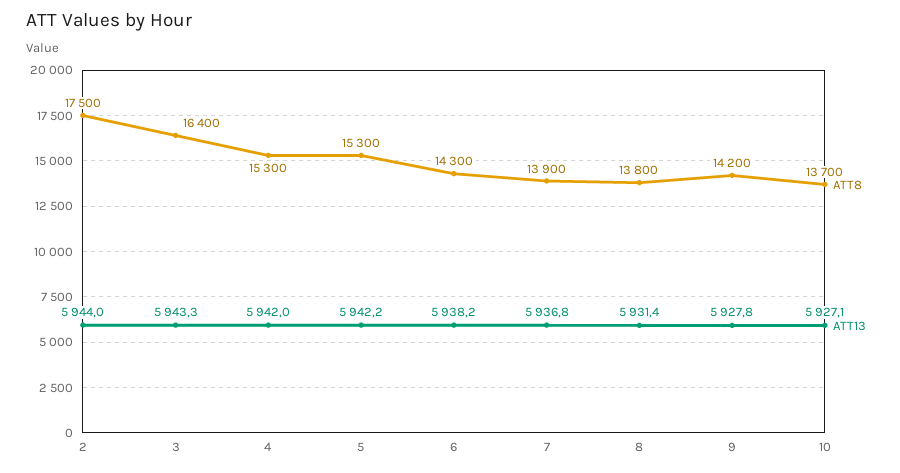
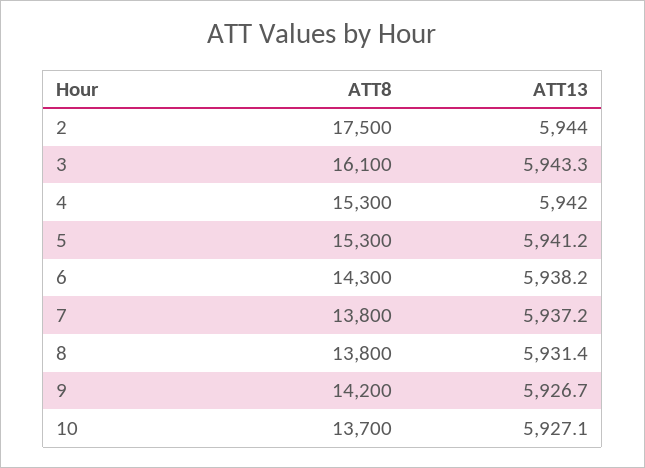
  {
    "ATT8": {
      "2": 17500,
-     "3": 16400,
+     "3": 16100,
      "4": 15300,
      "5": 15300,
      "6": 14300,
-     "7": 13900,
+     "7": 13800,
      "8": 13800,
      "9": 14200,
      "10": 13700
    },
    "ATT13": {
      "2": 5944,
      "3": 5943.3,
      "4": 5942,
-     "5": 5942.2,
+     "5": 5941.2,
      "6": 5938.2,
-     "7": 5936.8,
+     "7": 5937.2,
      "8": 5931.4,
-     "9": 5927.8,
+     "9": 5926.7,
      "10": 5927.1
    }
  }

